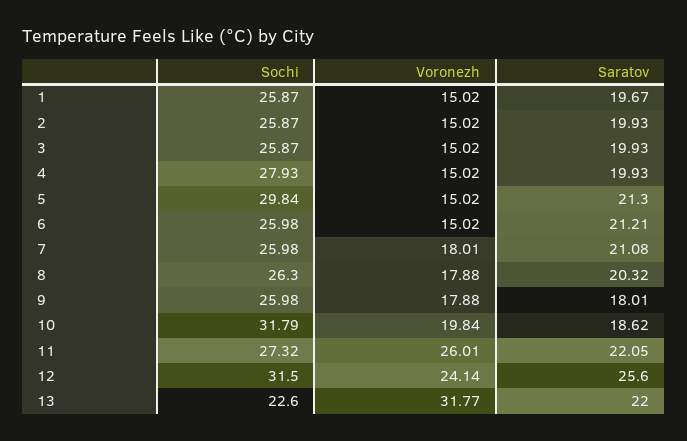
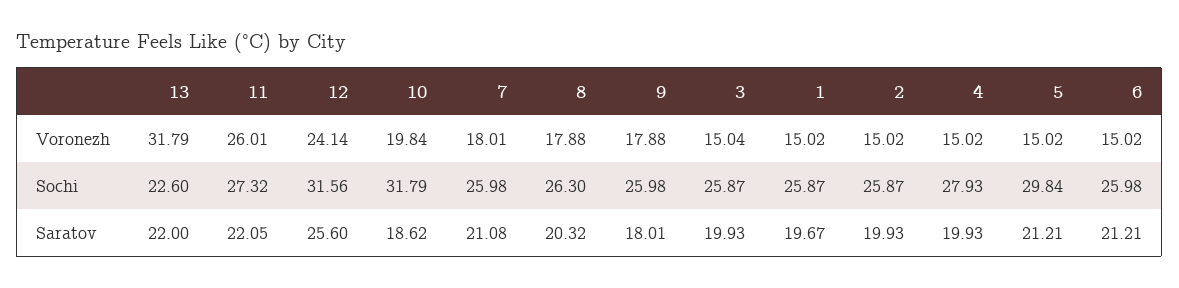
  {
    "Sochi": {
      "1": 25.87,
      "2": 25.87,
      "3": 25.87,
      "4": 27.93,
      "5": 29.84,
      "6": 25.98,
      "7": 25.98,
      "8": 26.3,
      "9": 25.98,
      "10": 31.79,
      "11": 27.32,
-     "12": 31.5,
+     "12": 31.56,
      "13": 22.6
    },
    "Voronezh": {
      "1": 15.02,
      "2": 15.02,
-     "3": 15.02,
+     "3": 15.04,
      "4": 15.02,
      "5": 15.02,
      "6": 15.02,
      "7": 18.01,
      "8": 17.88,
      "9": 17.88,
      "10": 19.84,
      "11": 26.01,
      "12": 24.14,
-     "13": 31.77
+     "13": 31.79
    },
    "Saratov": {
      "1": 19.67,
      "2": 19.93,
      "3": 19.93,
      "4": 19.93,
-     "5": 21.3,
+     "5": 21.21,
      "6": 21.21,
      "7": 21.08,
      "8": 20.32,
      "9": 18.01,
      "10": 18.62,
      "11": 22.05,
      "12": 25.6,
      "13": 22
    }
  }

